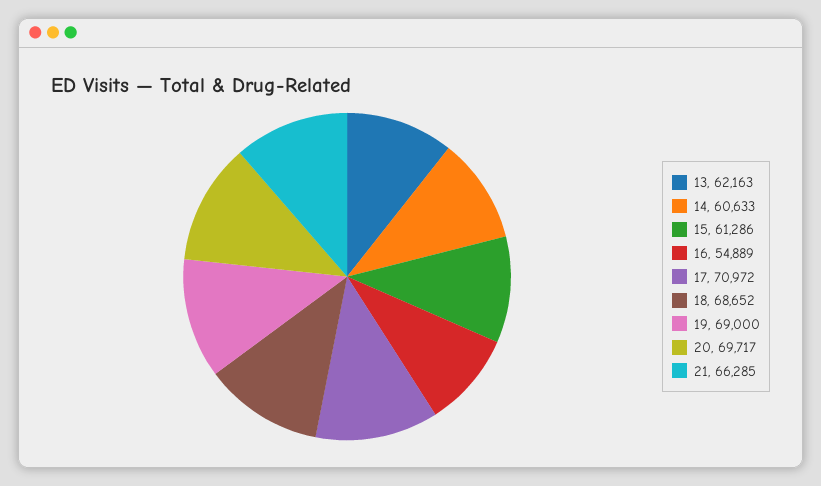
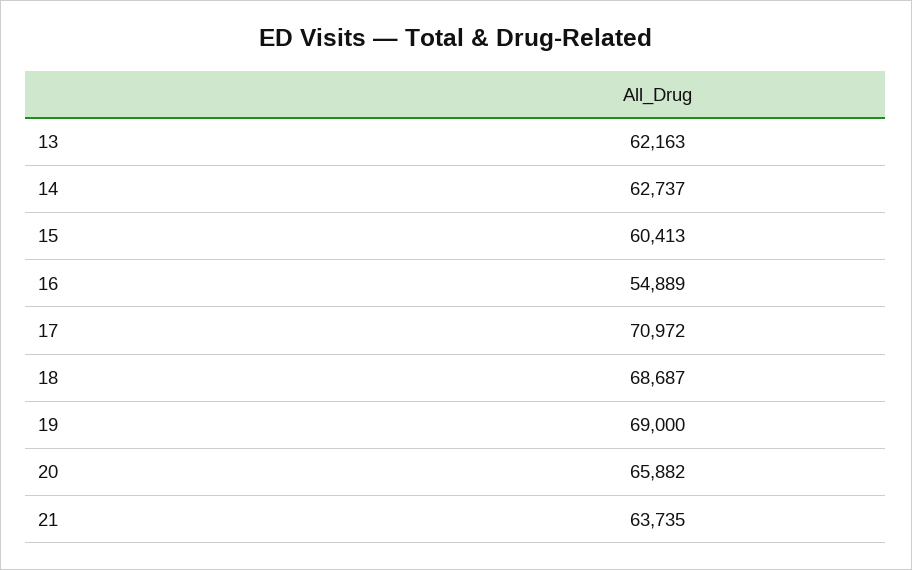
  {
    "13": 62163,
-   "14": 60633,
+   "14": 62737,
-   "15": 61286,
+   "15": 60413,
    "16": 54889,
    "17": 70972,
-   "18": 68652,
+   "18": 68687,
    "19": 69000,
-   "20": 69717,
+   "20": 65882,
-   "21": 66285
+   "21": 63735
  }

